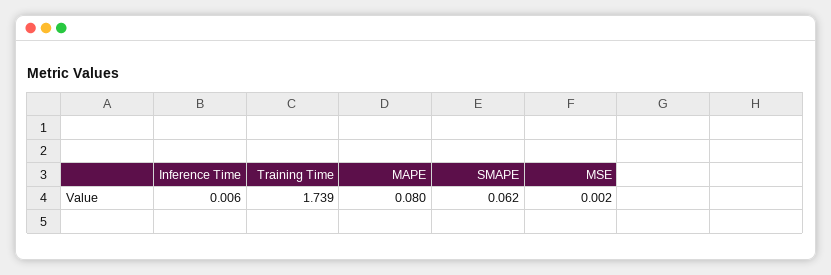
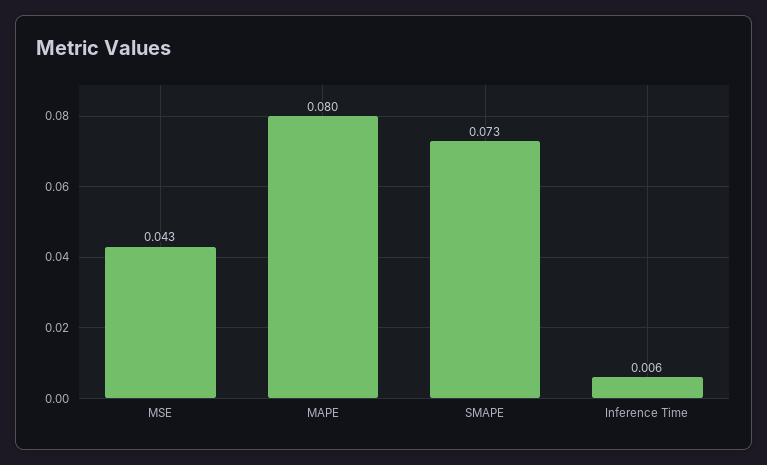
  {
    "Inference Time": 0.006,
-   "Training Time": 1.739,
    "MAPE": 0.08,
-   "SMAPE": 0.062,
+   "SMAPE": 0.073,
-   "MSE": 0.002
+   "MSE": 0.043
  }

